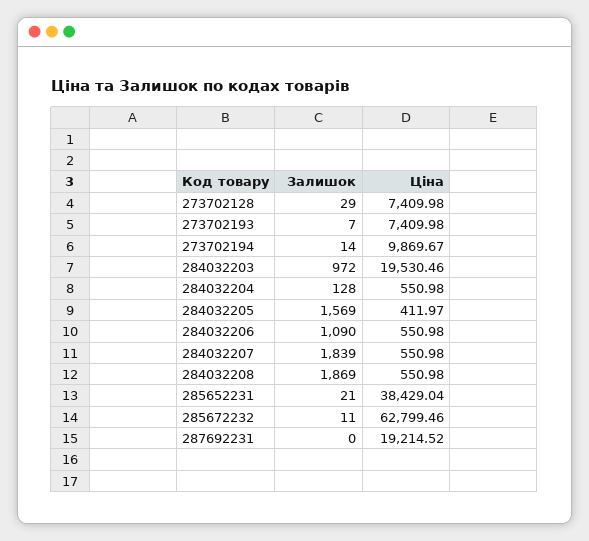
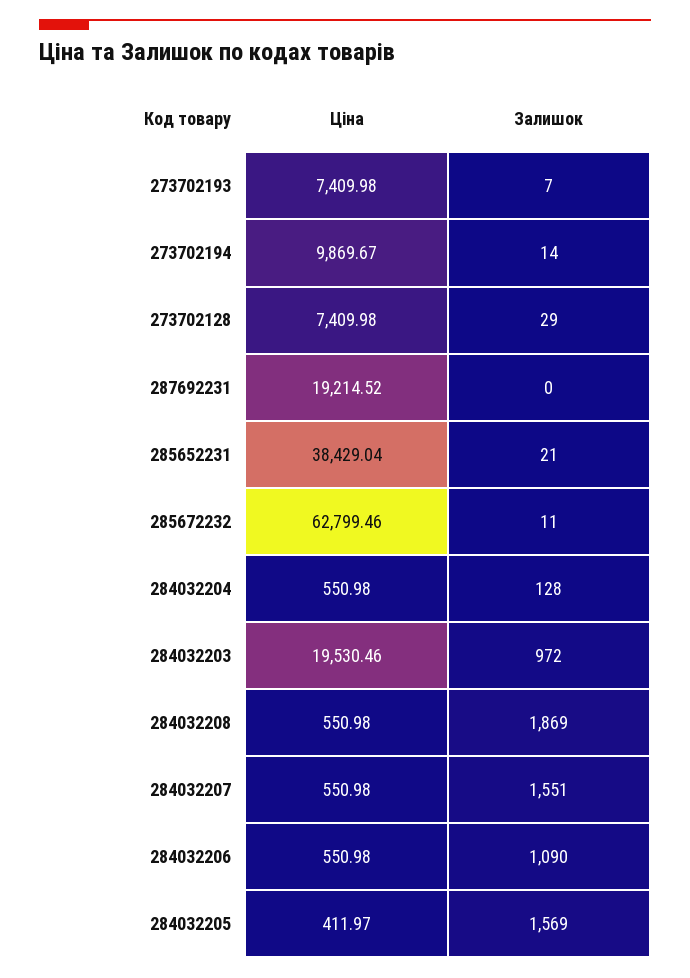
  {
    "Залишок": {
      "273702128": 29,
      "273702193": 7,
      "273702194": 14,
      "284032203": 972,
      "284032204": 128,
      "284032205": 1569,
      "284032206": 1090,
-     "284032207": 1839,
+     "284032207": 1551,
      "284032208": 1869,
      "285652231": 21,
      "285672232": 11,
      "287692231": 0
    },
    "Ціна": {
      "273702128": 7409.98,
      "273702193": 7409.98,
      "273702194": 9869.67,
      "284032203": 19530.46,
      "284032204": 550.98,
      "284032205": 411.97,
      "284032206": 550.98,
      "284032207": 550.98,
      "284032208": 550.98,
      "285652231": 38429.04,
      "285672232": 62799.46,
      "287692231": 19214.52
    }
  }

